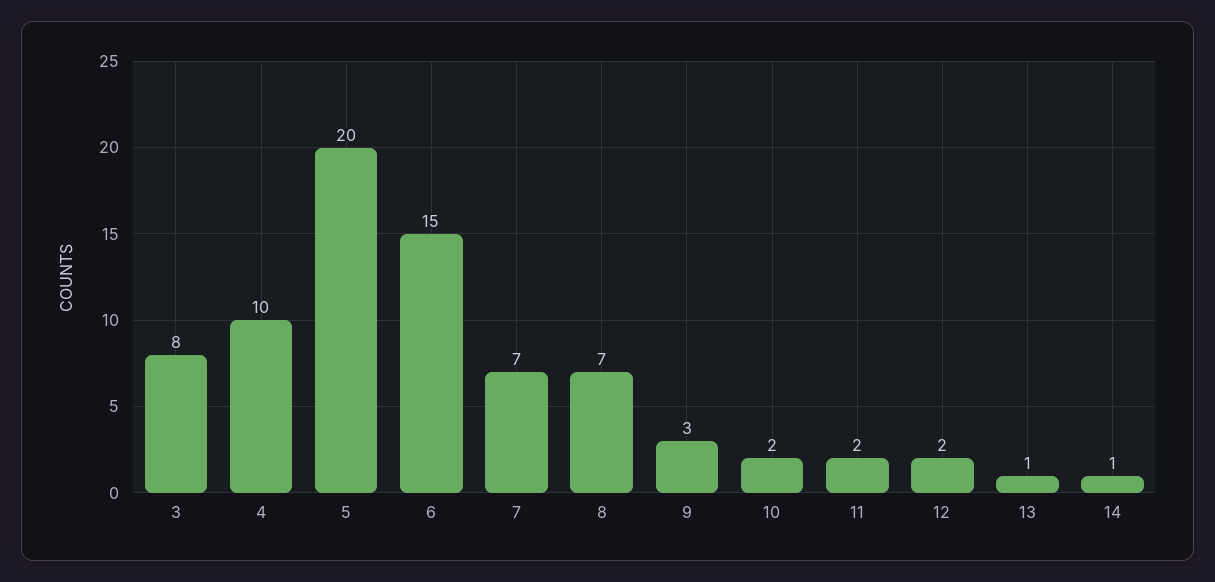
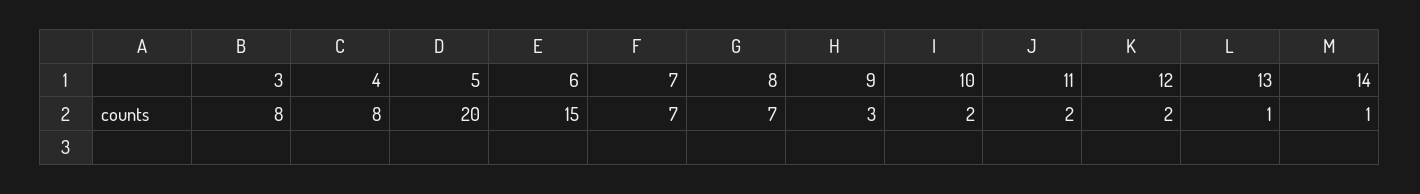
  {
    "3": 8,
-   "4": 10,
+   "4": 8,
    "5": 20,
    "6": 15,
    "7": 7,
    "8": 7,
    "9": 3,
    "10": 2,
    "11": 2,
    "12": 2,
    "13": 1,
    "14": 1
  }

